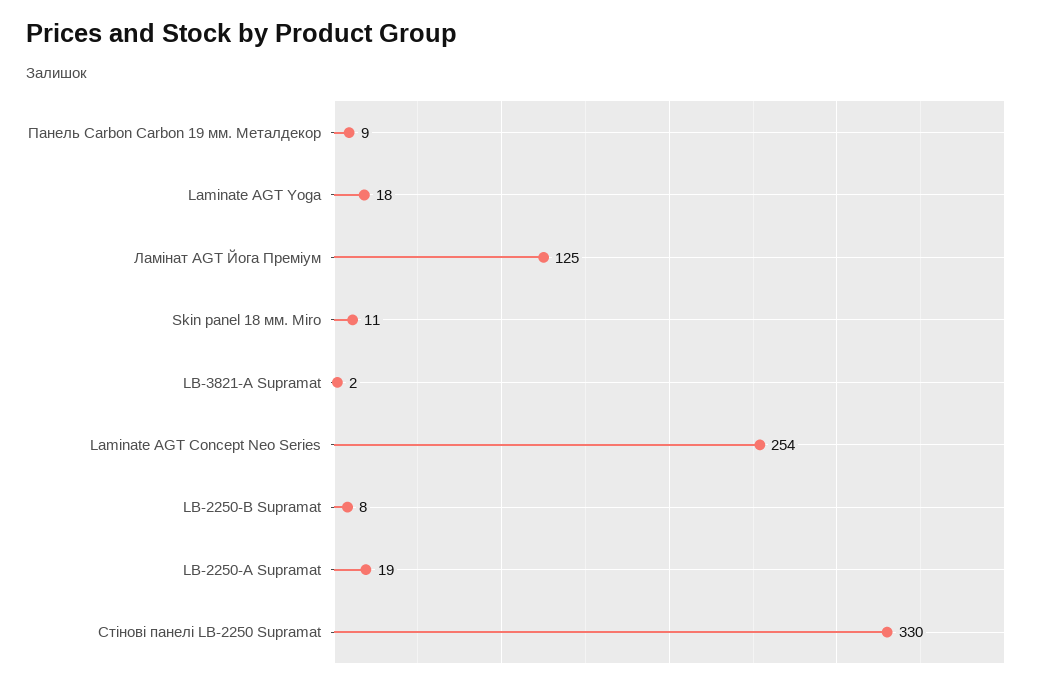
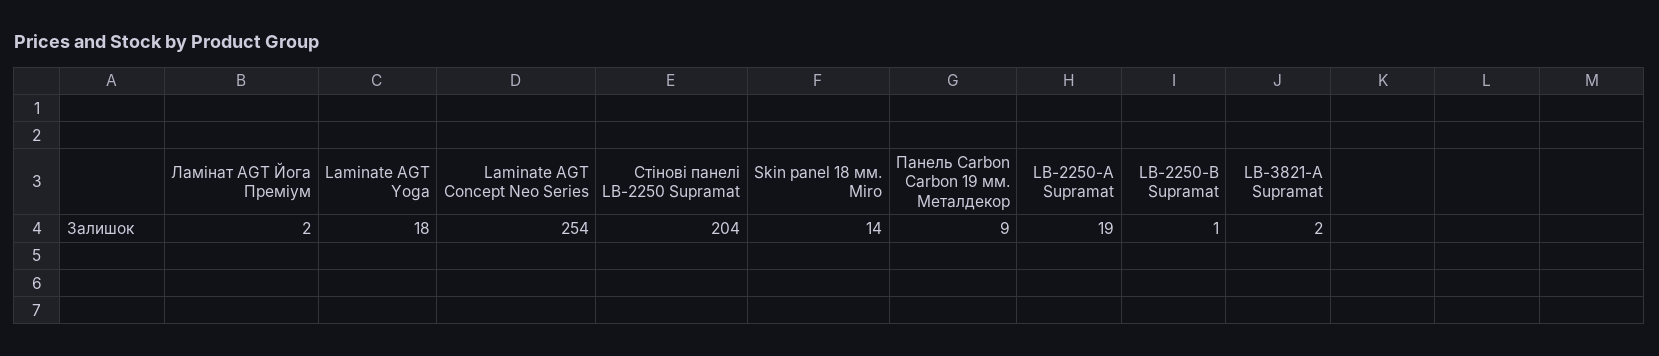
  {
    "Панель Carbon Carbon 19 мм. Металдекор": 9,
    "Laminate AGT Yoga": 18,
-   "Ламінат AGT Йога Преміум": 125,
+   "Ламінат AGT Йога Преміум": 2,
-   "Skin panel 18 мм. Miro": 11,
+   "Skin panel 18 мм. Miro": 14,
    "LB-3821-А Supramat": 2,
    "Laminate AGT Concept Neo Series": 254,
-   "LB-2250-В Supramat": 8,
+   "LB-2250-В Supramat": 1,
    "LB-2250-А Supramat": 19,
-   "Стінові панелі LB-2250 Supramat": 330
+   "Стінові панелі LB-2250 Supramat": 204
  }

